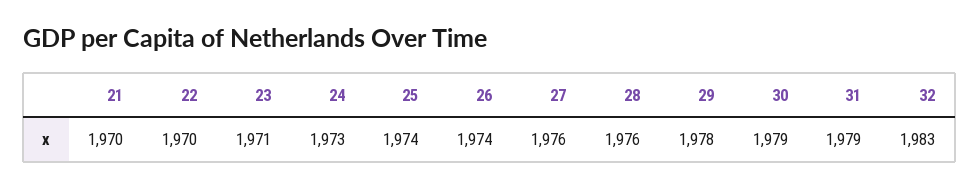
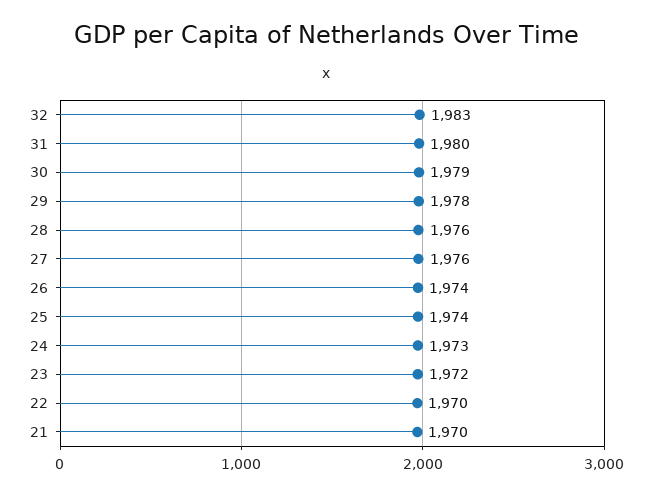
  {
    "21": 1970,
    "22": 1970,
-   "23": 1971,
+   "23": 1972,
    "24": 1973,
    "25": 1974,
    "26": 1974,
    "27": 1976,
    "28": 1976,
    "29": 1978,
    "30": 1979,
-   "31": 1979,
+   "31": 1980,
    "32": 1983
  }

